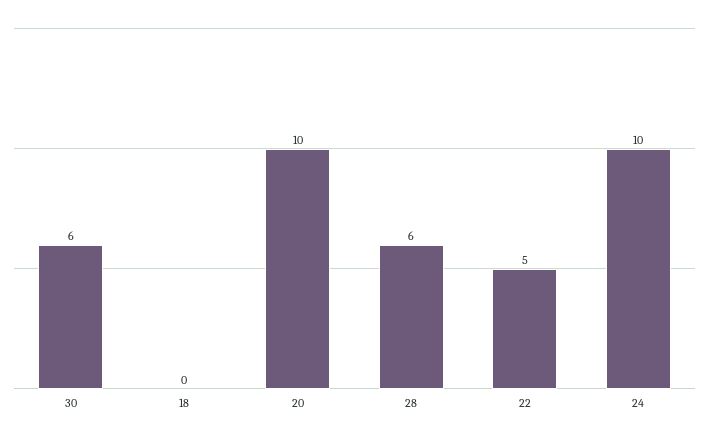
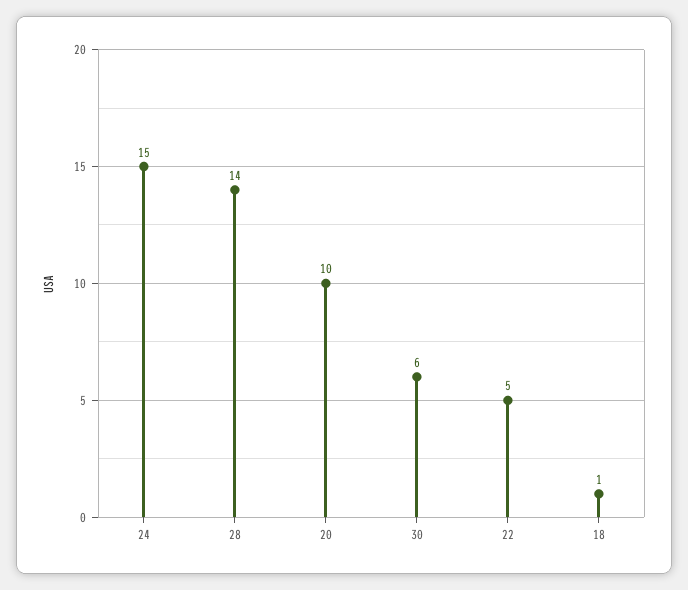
  {
    "30": 6,
-   "18": 0,
+   "18": 1,
    "20": 10,
-   "28": 6,
+   "28": 14,
    "22": 5,
-   "24": 10
+   "24": 15
  }

